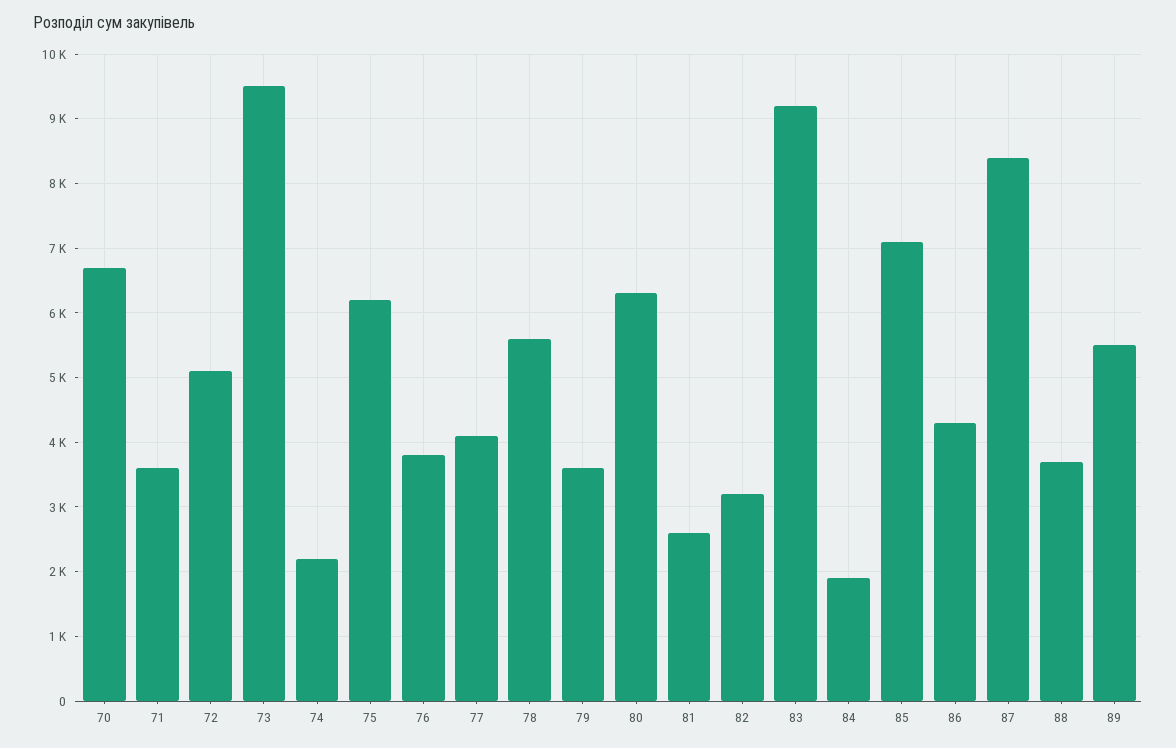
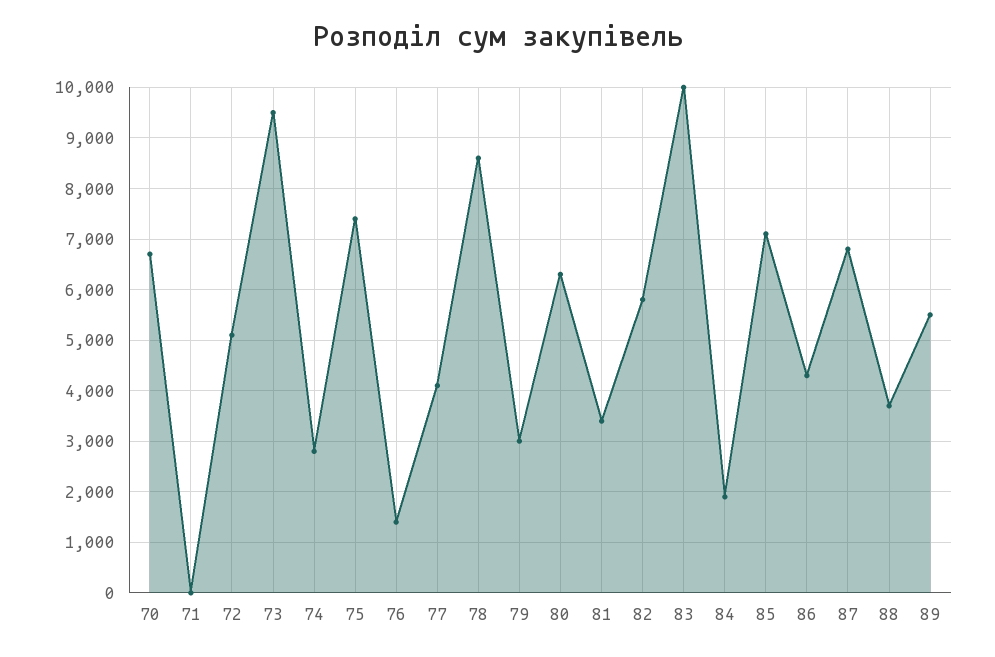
  {
    "70": 6700,
-   "71": 3600,
+   "71": 0,
    "72": 5100,
    "73": 9500,
-   "74": 2200,
+   "74": 2800,
-   "75": 6200,
+   "75": 7400,
-   "76": 3800,
+   "76": 1400,
    "77": 4100,
-   "78": 5600,
+   "78": 8600,
-   "79": 3600,
+   "79": 3000,
    "80": 6300,
-   "81": 2600,
+   "81": 3400,
-   "82": 3200,
+   "82": 5800,
-   "83": 9200,
+   "83": 10000,
    "84": 1900,
    "85": 7100,
    "86": 4300,
-   "87": 8400,
+   "87": 6800,
    "88": 3700,
    "89": 5500
  }

